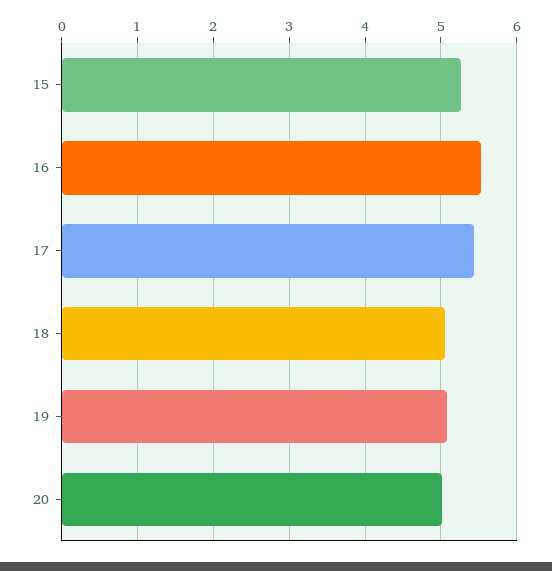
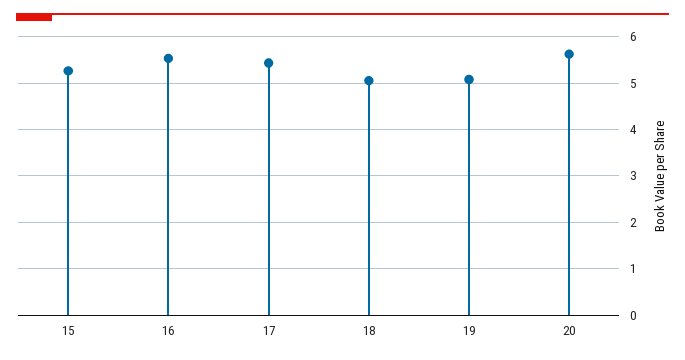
  {
    "15": 5.3,
    "16": 5.5,
    "17": 5.4,
    "18": 5.1,
    "19": 5.1,
-   "20": 5
+   "20": 5.6
  }

